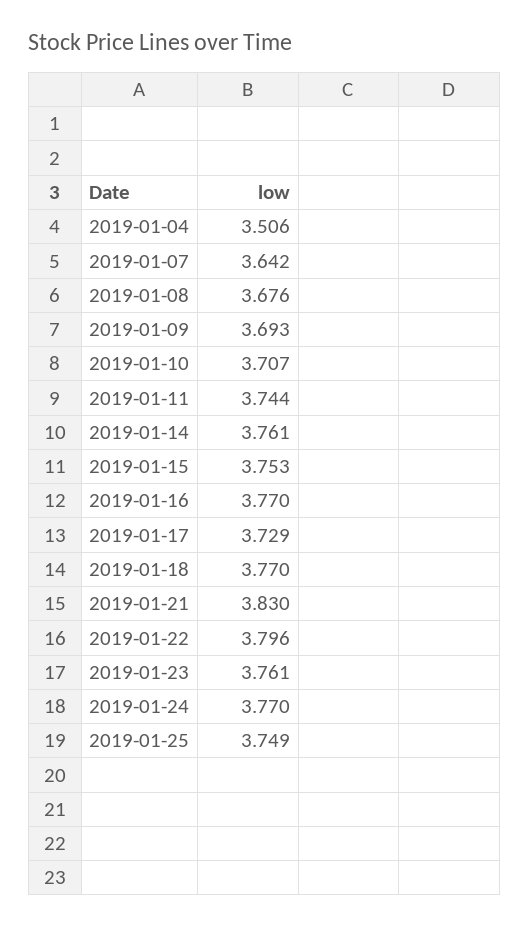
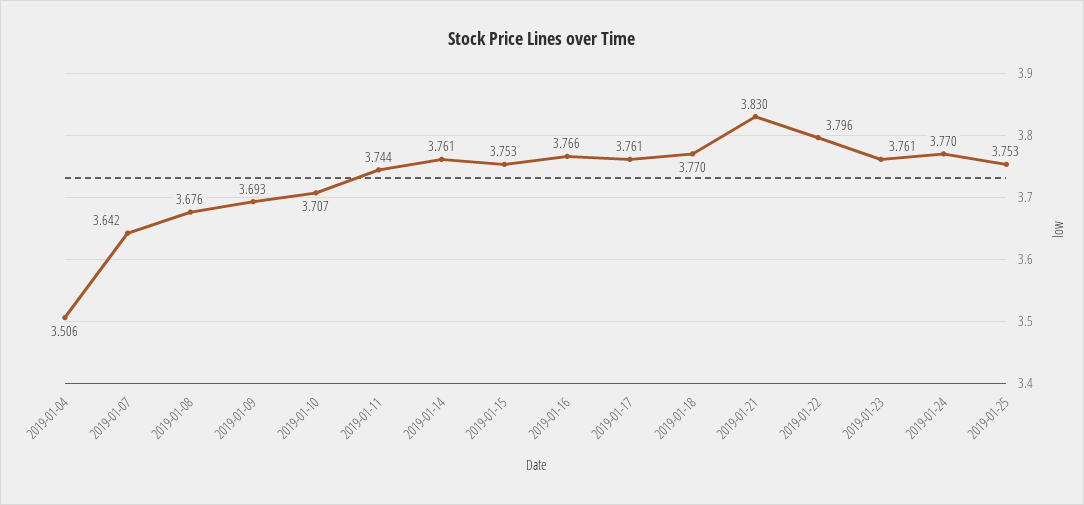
  {
    "2019-01-04": 3.506,
    "2019-01-07": 3.642,
    "2019-01-08": 3.676,
    "2019-01-09": 3.693,
    "2019-01-10": 3.707,
    "2019-01-11": 3.744,
    "2019-01-14": 3.761,
    "2019-01-15": 3.753,
-   "2019-01-16": 3.77,
+   "2019-01-16": 3.766,
-   "2019-01-17": 3.729,
+   "2019-01-17": 3.761,
    "2019-01-18": 3.77,
    "2019-01-21": 3.83,
    "2019-01-22": 3.796,
    "2019-01-23": 3.761,
    "2019-01-24": 3.77,
-   "2019-01-25": 3.749
+   "2019-01-25": 3.753
  }

